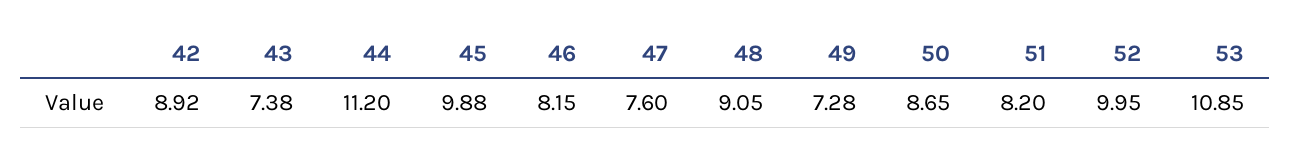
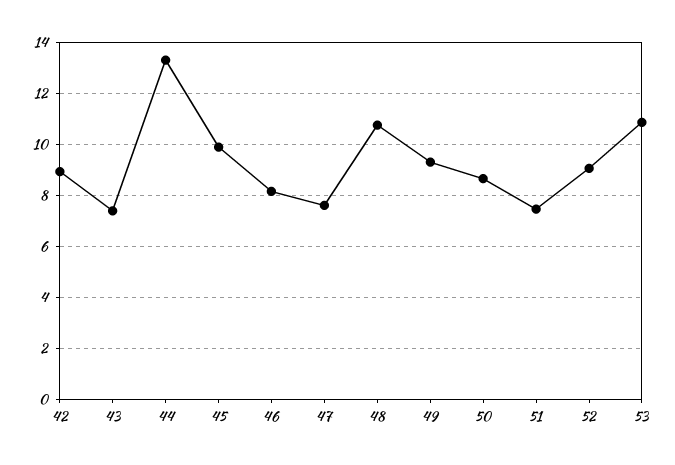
  {
    "42": 8.92,
    "43": 7.38,
-   "44": 11.2,
+   "44": 13.25,
    "45": 9.88,
    "46": 8.15,
    "47": 7.6,
-   "48": 9.05,
+   "48": 10.75,
-   "49": 7.28,
+   "49": 9.25,
    "50": 8.65,
-   "51": 8.2,
+   "51": 7.5,
-   "52": 9.95,
+   "52": 9,
    "53": 10.85
  }

